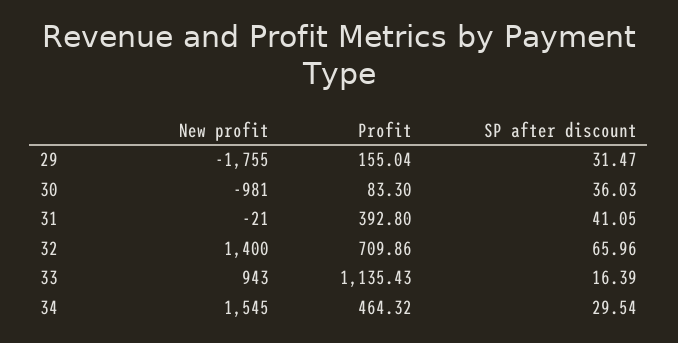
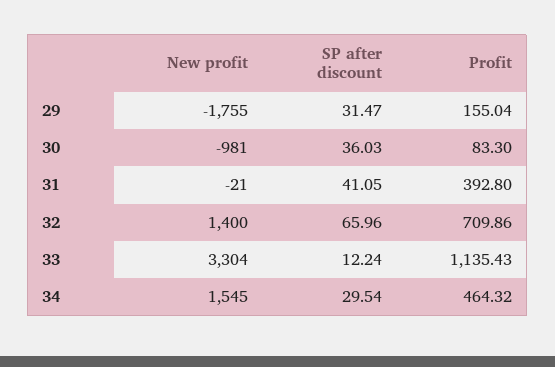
  {
    "New profit": {
      "29": -1755,
      "30": -981,
      "31": -21,
      "32": 1400,
-     "33": 943,
+     "33": 3304,
      "34": 1545
    },
    "Profit": {
      "29": 155.04,
      "30": 83.3,
      "31": 392.8,
      "32": 709.86,
      "33": 1135.43,
      "34": 464.32
    },
    "SP after discount": {
      "29": 31.47,
      "30": 36.03,
      "31": 41.05,
      "32": 65.96,
-     "33": 16.39,
+     "33": 12.24,
      "34": 29.54
    }
  }

